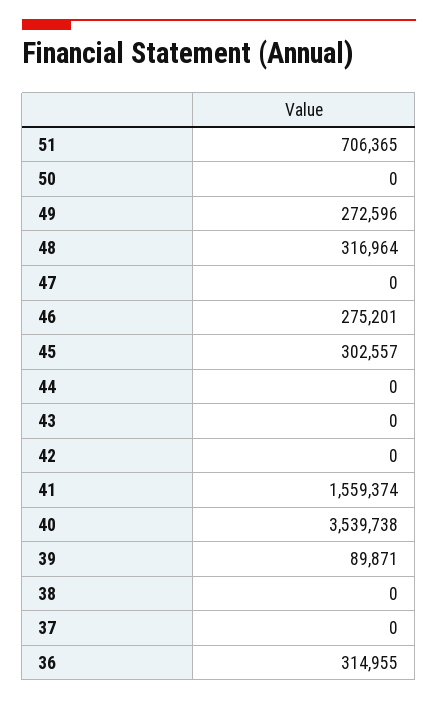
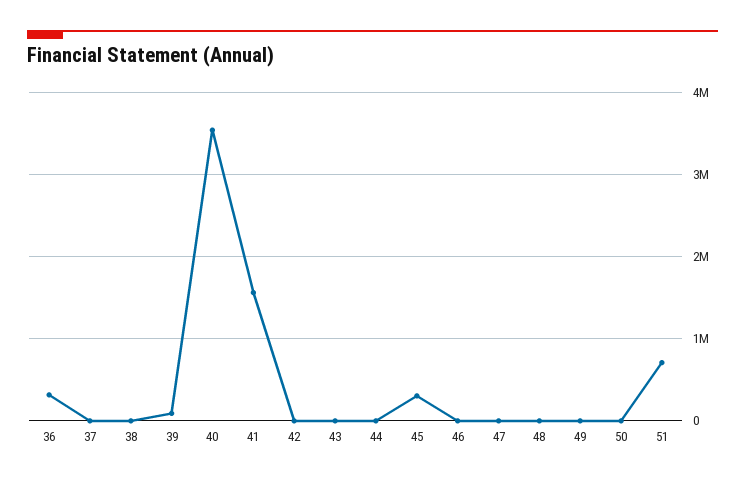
  {
    "51": 706365,
    "50": 0,
-   "49": 272596,
+   "49": 0,
-   "48": 316964,
+   "48": 0,
    "47": 0,
-   "46": 275201,
+   "46": 0,
    "45": 302557,
    "44": 0,
    "43": 0,
    "42": 0,
    "41": 1559374,
    "40": 3539738,
    "39": 89871,
    "38": 0,
    "37": 0,
    "36": 314955
  }

